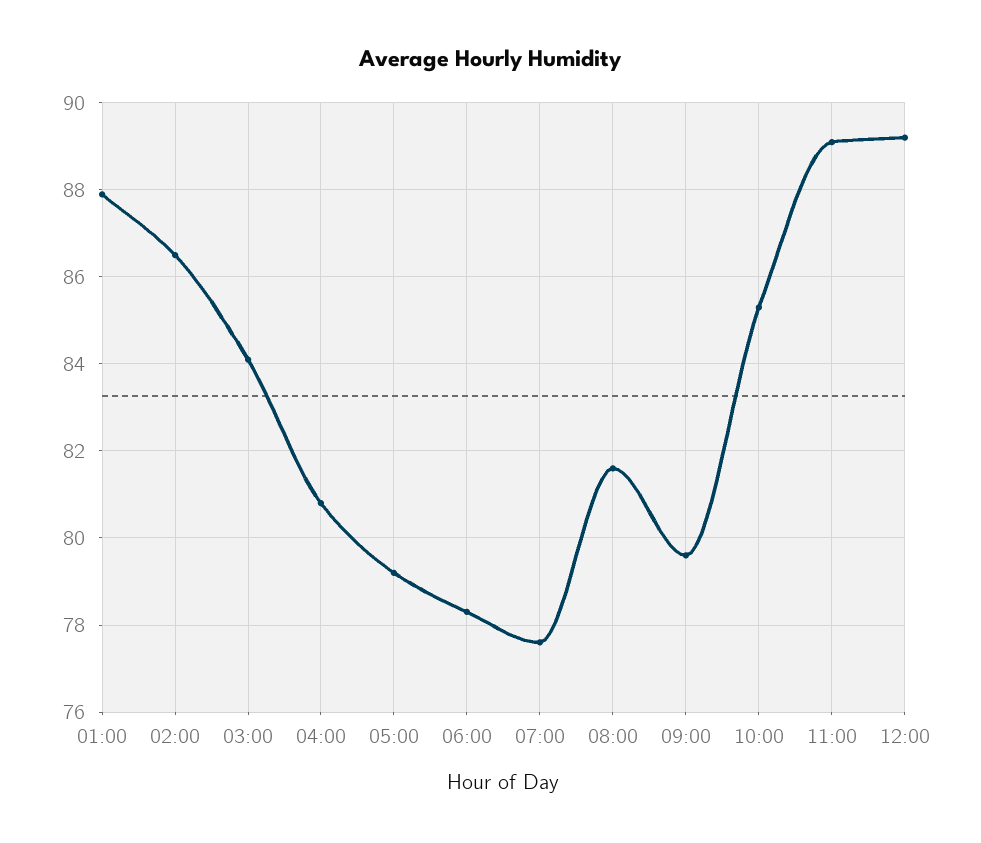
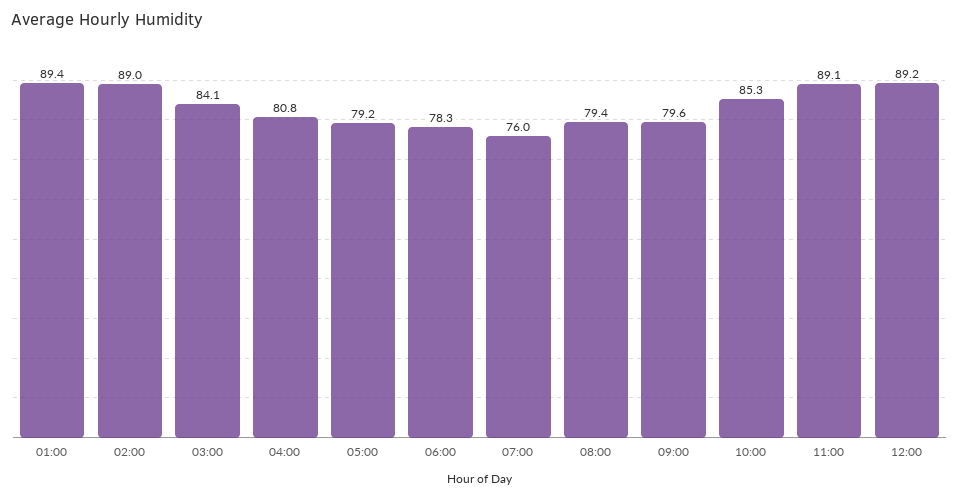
  {
-   "01:00": 88,
+   "01:00": 89.4,
-   "02:00": 86.5,
+   "02:00": 89,
    "03:00": 84.1,
    "04:00": 80.8,
    "05:00": 79.2,
    "06:00": 78.3,
-   "07:00": 77.5,
+   "07:00": 76,
-   "08:00": 81.5,
+   "08:00": 79.4,
    "09:00": 79.6,
    "10:00": 85.3,
    "11:00": 89.1,
    "12:00": 89.2
  }

